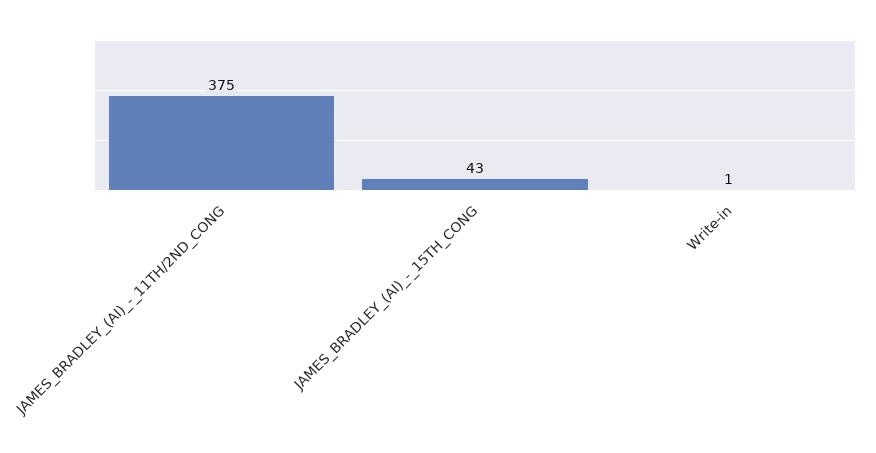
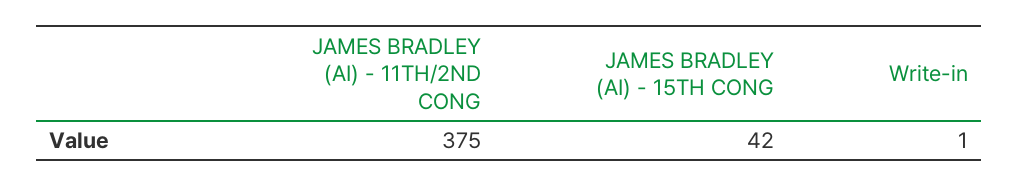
  {
    "JAMES_BRADLEY_(AI)_-_11TH/2ND_CONG": 375,
-   "JAMES_BRADLEY_(AI)_-_15TH_CONG": 43,
+   "JAMES_BRADLEY_(AI)_-_15TH_CONG": 42,
    "Write-in": 1
  }

